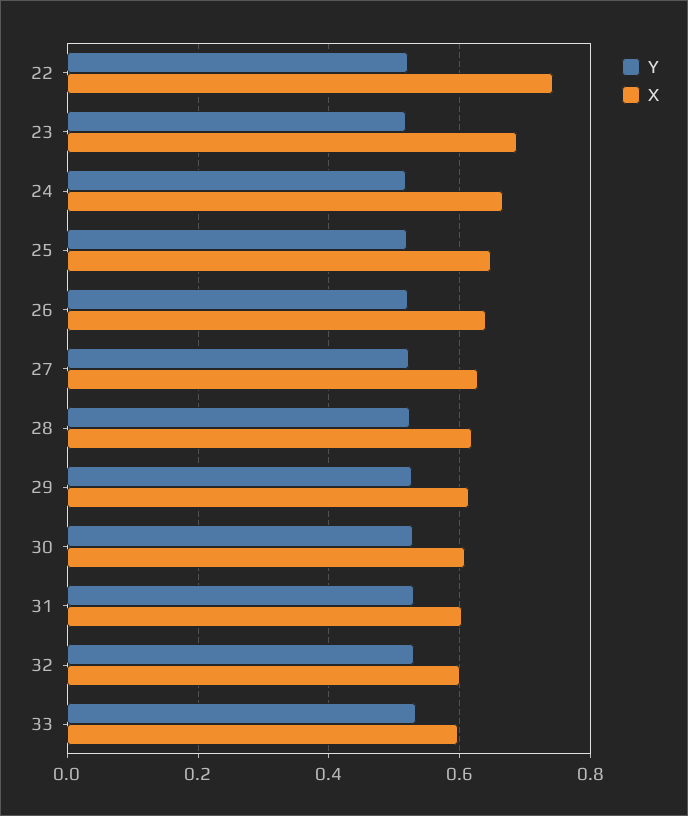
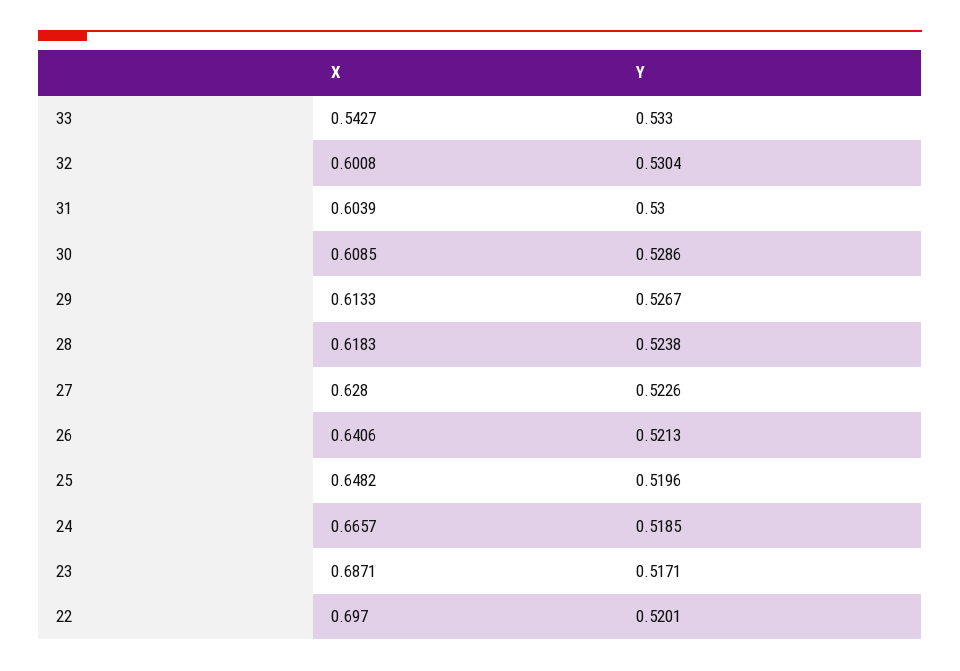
  {
    "Y": {
      "22": 0.5201,
      "23": 0.5171,
      "24": 0.5185,
      "25": 0.5196,
      "26": 0.5213,
      "27": 0.5226,
      "28": 0.5238,
      "29": 0.5267,
      "30": 0.5286,
      "31": 0.53,
      "32": 0.5304,
      "33": 0.533
    },
    "X": {
-     "22": 0.74,
+     "22": 0.697,
      "23": 0.6871,
      "24": 0.6657,
      "25": 0.6482,
      "26": 0.6406,
      "27": 0.628,
      "28": 0.6183,
      "29": 0.6133,
      "30": 0.6085,
      "31": 0.6039,
      "32": 0.6008,
-     "33": 0.6
+     "33": 0.5427
    }
  }

